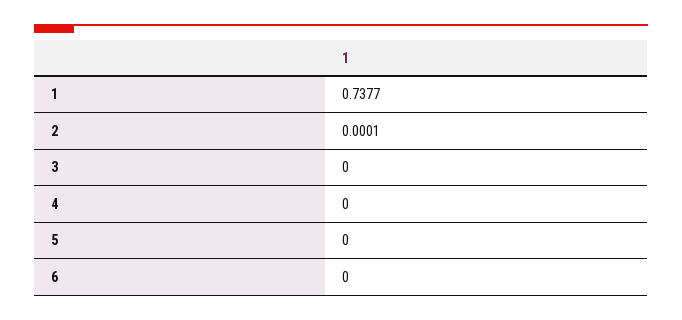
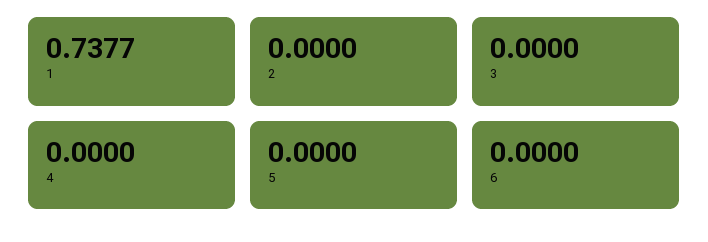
  {
    "1": 0.7377,
-   "2": 0.0001,
+   "2": 0,
    "3": 0,
    "4": 0,
    "5": 0,
    "6": 0
  }

